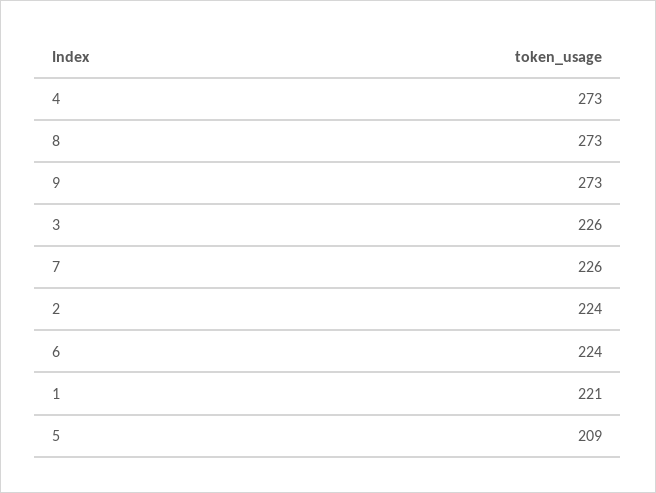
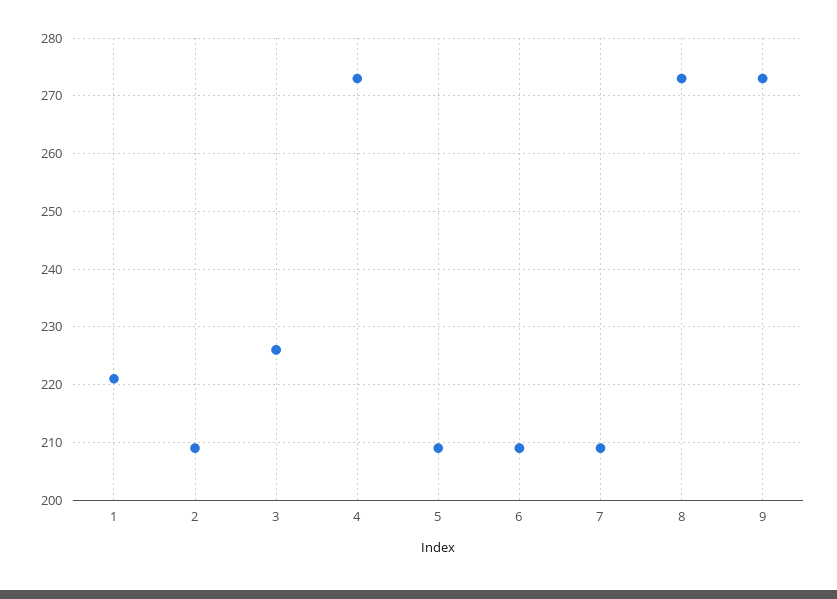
  {
    "4": 273,
    "8": 273,
    "9": 273,
    "3": 226,
-   "7": 226,
+   "7": 210,
-   "2": 224,
+   "2": 210,
-   "6": 224,
+   "6": 210,
    "1": 221,
    "5": 209
  }

